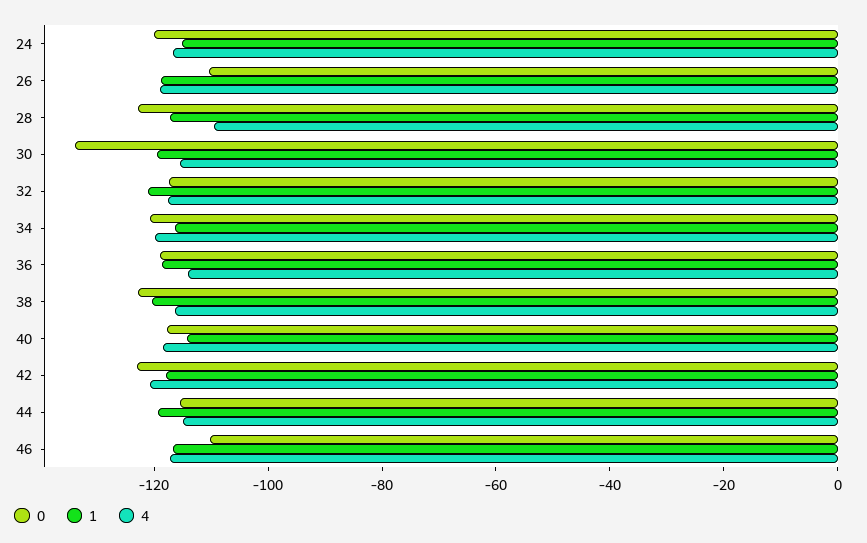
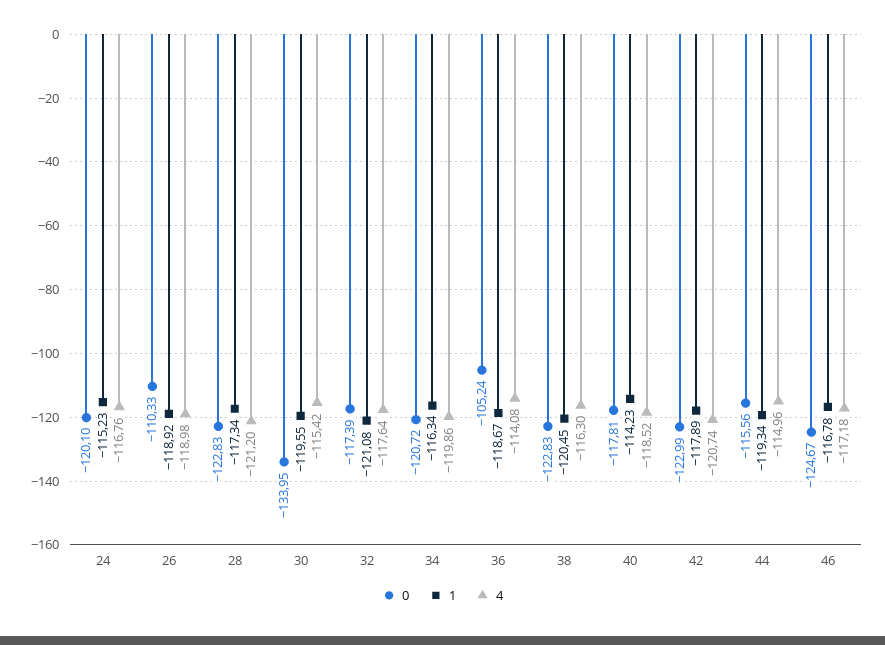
  {
    "0": {
      "24": -120.1,
      "26": -110.33,
      "28": -122.83,
      "30": -133.95,
      "32": -117.39,
      "34": -120.72,
-     "36": -120,
+     "36": -105.24,
      "38": -122.83,
      "40": -117.81,
      "42": -122.99,
      "44": -115.56,
-     "46": -110
+     "46": -124.67
    },
    "1": {
      "24": -115.23,
      "26": -118.92,
      "28": -117.34,
      "30": -119.55,
      "32": -121.08,
      "34": -116.34,
      "36": -118.67,
      "38": -120.45,
      "40": -114.23,
      "42": -117.89,
      "44": -119.34,
      "46": -116.78
    },
    "4": {
      "24": -116.76,
      "26": -118.98,
-     "28": -110,
+     "28": -121.2,
      "30": -115.42,
      "32": -117.64,
      "34": -119.86,
      "36": -114.08,
      "38": -116.3,
      "40": -118.52,
      "42": -120.74,
      "44": -114.96,
      "46": -117.18
    }
  }

